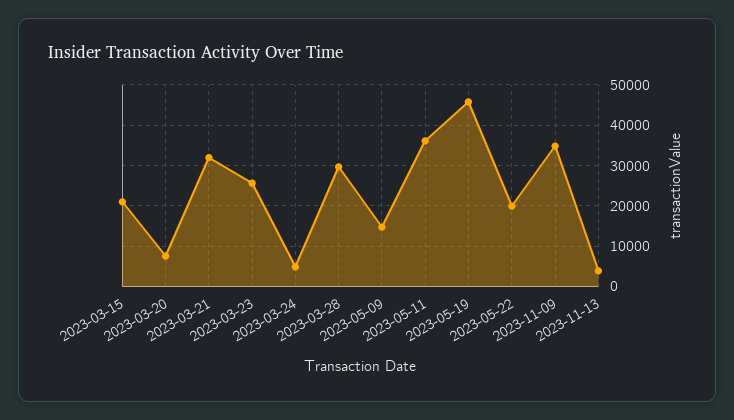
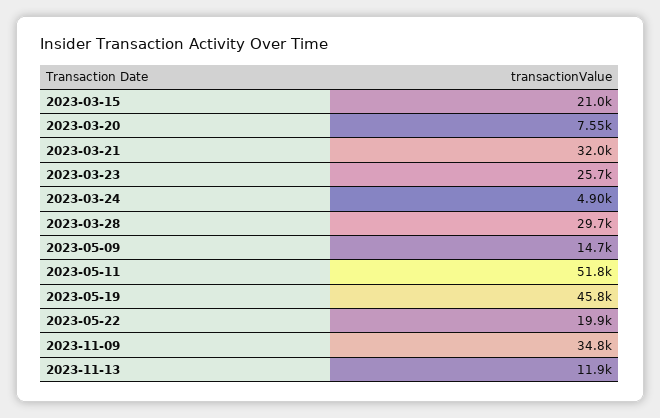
  {
    "2023-03-15": 21000,
    "2023-03-20": 7550,
    "2023-03-21": 32000,
    "2023-03-23": 25700,
    "2023-03-24": 4900,
    "2023-03-28": 29700,
    "2023-05-09": 14700,
-   "2023-05-11": 36000,
+   "2023-05-11": 51800,
    "2023-05-19": 45800,
    "2023-05-22": 19900,
    "2023-11-09": 34800,
-   "2023-11-13": 4000
+   "2023-11-13": 11900
  }

